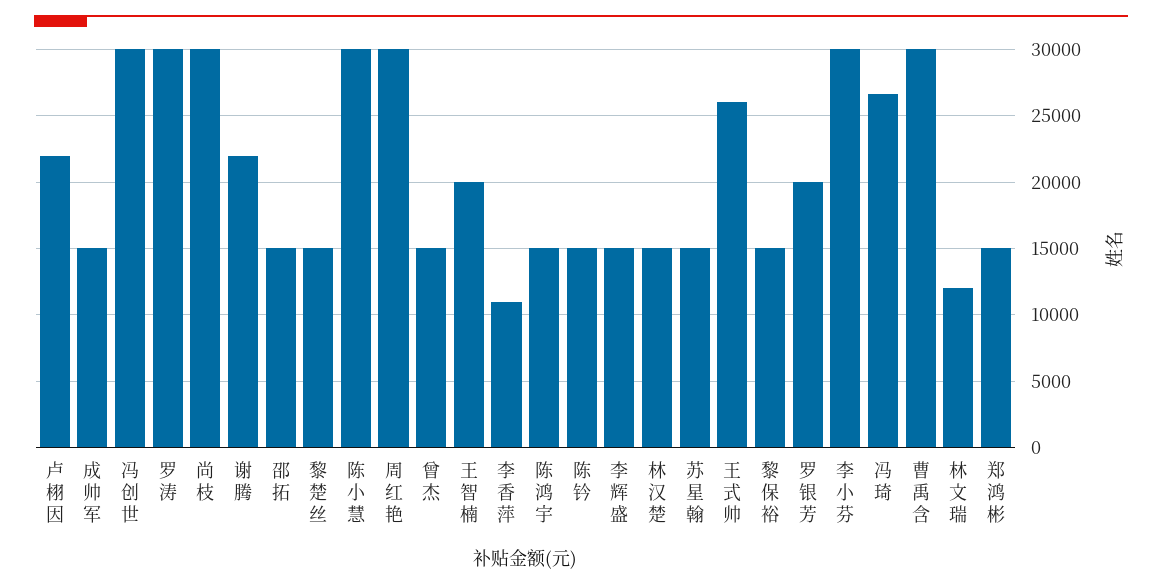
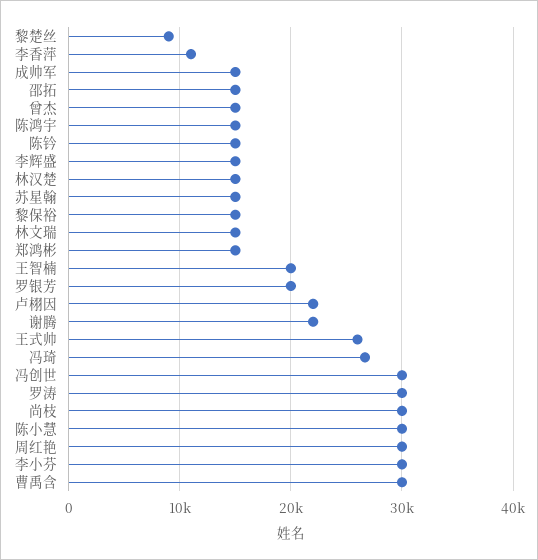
  {
    "卢栩因": 22000,
    "成帅军": 15000,
    "冯创世": 30000,
    "罗涛": 30000,
    "尚枝": 30000,
    "谢腾": 22000,
    "邵拓": 15000,
-   "黎楚丝": 15000,
+   "黎楚丝": 9000,
    "陈小慧": 30000,
    "周红艳": 30000,
    "曾杰": 15000,
    "王智楠": 20000,
    "李香萍": 11000,
    "陈鸿宇": 15000,
    "陈钤": 15000,
    "李辉盛": 15000,
    "林汉楚": 15000,
    "苏星翰": 15000,
    "王式帅": 26000,
    "黎保裕": 15000,
    "罗银芳": 20000,
    "李小芬": 30000,
    "冯琦": 26500,
    "曹禹含": 30000,
-   "林文瑞": 12000,
+   "林文瑞": 15000,
    "郑鸿彬": 15000
  }

